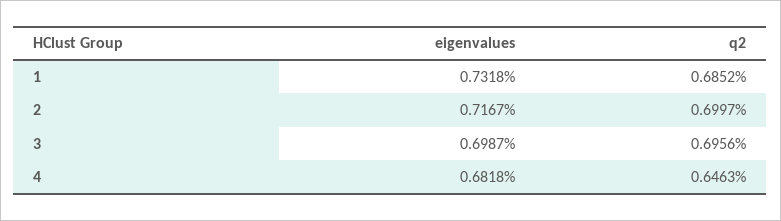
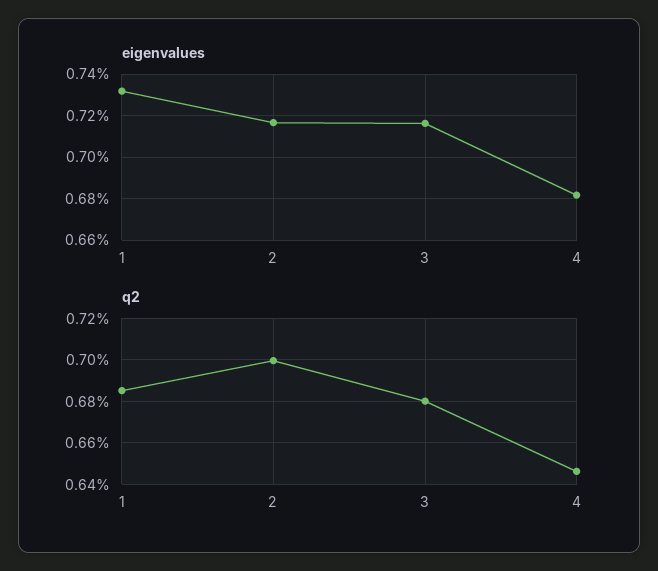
  {
    "eigenvalues": {
      "1": 0.7318,
      "2": 0.7167,
-     "3": 0.6987,
+     "3": 0.715,
      "4": 0.6818
    },
    "q2": {
      "1": 0.6852,
      "2": 0.6997,
-     "3": 0.6956,
+     "3": 0.68,
      "4": 0.6463
    }
  }

